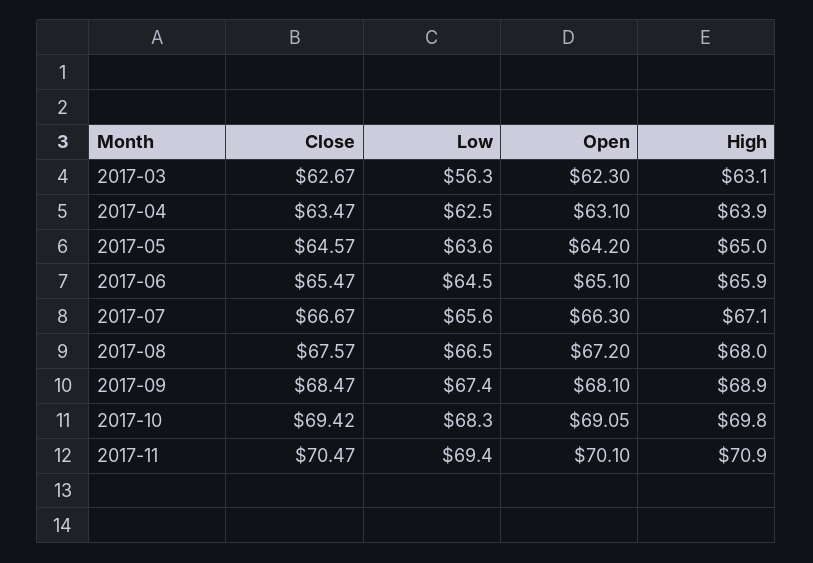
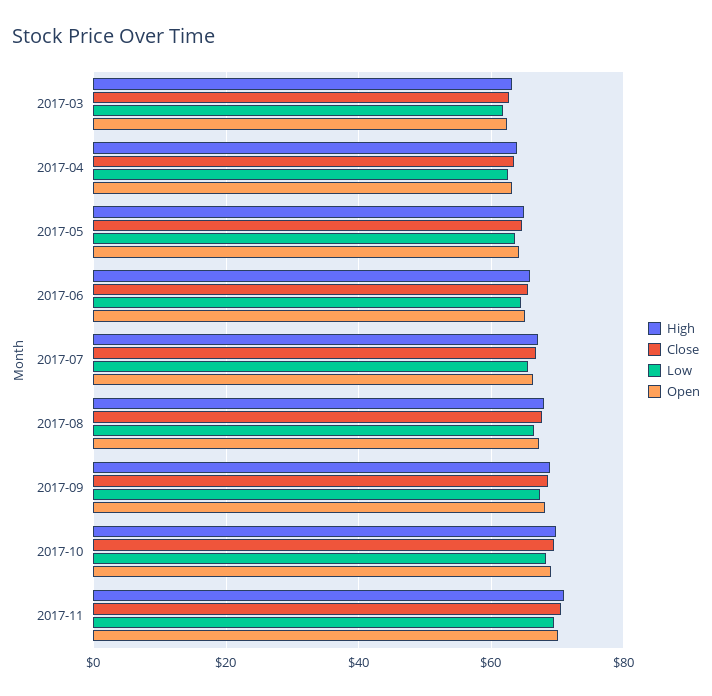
  {
    "Close": {
      "2017-03": 62.67,
      "2017-04": 63.47,
      "2017-05": 64.57,
      "2017-06": 65.47,
      "2017-07": 66.67,
      "2017-08": 67.57,
      "2017-09": 68.47,
      "2017-10": 69.42,
      "2017-11": 70.47
    },
    "Low": {
-     "2017-03": 56.3,
+     "2017-03": 62,
      "2017-04": 62.5,
      "2017-05": 63.6,
      "2017-06": 64.5,
      "2017-07": 65.6,
      "2017-08": 66.5,
      "2017-09": 67.4,
      "2017-10": 68.3,
      "2017-11": 69.4
    },
    "Open": {
      "2017-03": 62.3,
      "2017-04": 63.1,
      "2017-05": 64.2,
      "2017-06": 65.1,
      "2017-07": 66.3,
      "2017-08": 67.2,
      "2017-09": 68.1,
      "2017-10": 69.05,
      "2017-11": 70.1
    },
    "High": {
      "2017-03": 63.1,
      "2017-04": 63.9,
      "2017-05": 65,
      "2017-06": 65.9,
      "2017-07": 67.1,
      "2017-08": 68,
      "2017-09": 68.9,
      "2017-10": 69.8,
      "2017-11": 70.9
    }
  }

